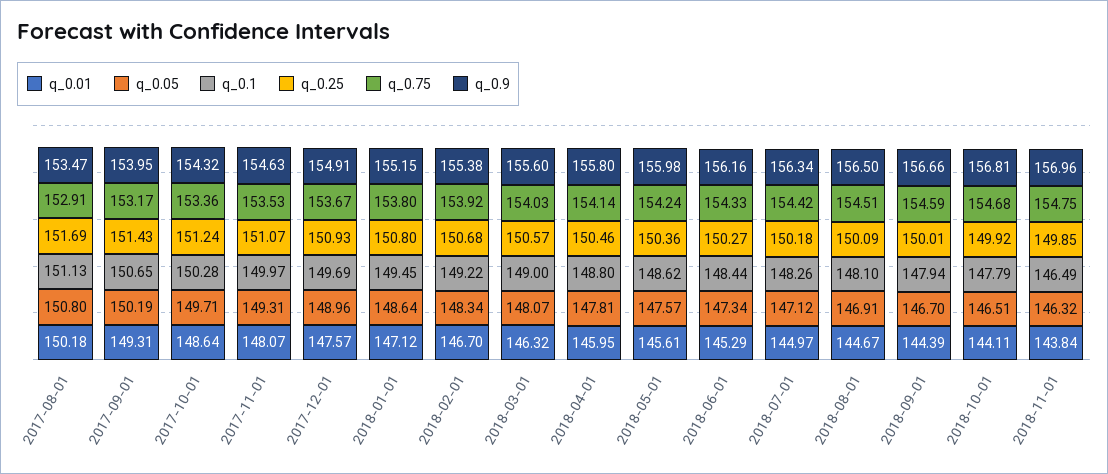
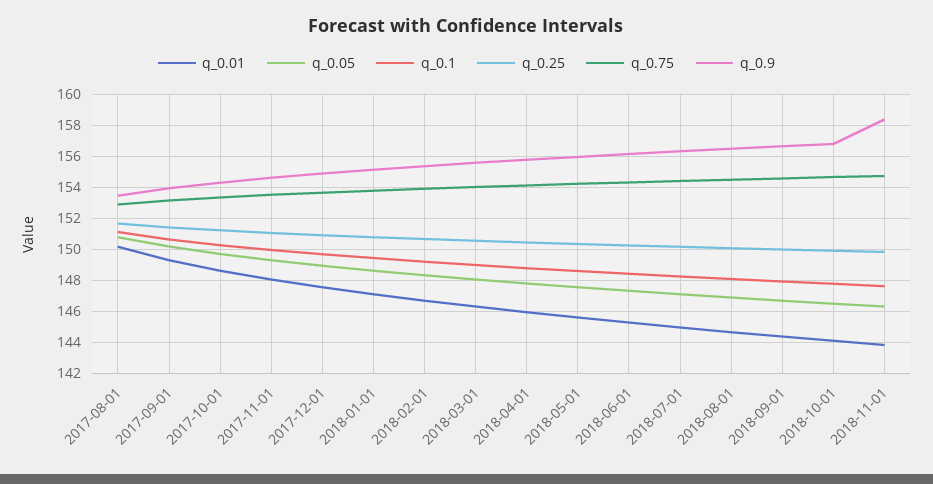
  {
    "q_0.01": {
      "2017-08-01": 150.18,
      "2017-09-01": 149.31,
      "2017-10-01": 148.64,
      "2017-11-01": 148.07,
      "2017-12-01": 147.57,
      "2018-01-01": 147.12,
      "2018-02-01": 146.7,
      "2018-03-01": 146.32,
      "2018-04-01": 145.95,
      "2018-05-01": 145.61,
      "2018-06-01": 145.29,
      "2018-07-01": 144.97,
      "2018-08-01": 144.67,
      "2018-09-01": 144.39,
      "2018-10-01": 144.11,
      "2018-11-01": 143.84
    },
    "q_0.05": {
      "2017-08-01": 150.8,
      "2017-09-01": 150.19,
      "2017-10-01": 149.71,
      "2017-11-01": 149.31,
      "2017-12-01": 148.96,
      "2018-01-01": 148.64,
      "2018-02-01": 148.34,
      "2018-03-01": 148.07,
      "2018-04-01": 147.81,
      "2018-05-01": 147.57,
      "2018-06-01": 147.34,
      "2018-07-01": 147.12,
      "2018-08-01": 146.91,
      "2018-09-01": 146.7,
      "2018-10-01": 146.51,
      "2018-11-01": 146.32
    },
    "q_0.1": {
      "2017-08-01": 151.13,
      "2017-09-01": 150.65,
      "2017-10-01": 150.28,
      "2017-11-01": 149.97,
      "2017-12-01": 149.69,
      "2018-01-01": 149.45,
      "2018-02-01": 149.22,
      "2018-03-01": 149,
      "2018-04-01": 148.8,
      "2018-05-01": 148.62,
      "2018-06-01": 148.44,
      "2018-07-01": 148.26,
      "2018-08-01": 148.1,
      "2018-09-01": 147.94,
      "2018-10-01": 147.79,
-     "2018-11-01": 146.49
+     "2018-11-01": 147.5
    },
    "q_0.25": {
      "2017-08-01": 151.69,
      "2017-09-01": 151.43,
      "2017-10-01": 151.24,
      "2017-11-01": 151.07,
      "2017-12-01": 150.93,
      "2018-01-01": 150.8,
      "2018-02-01": 150.68,
      "2018-03-01": 150.57,
      "2018-04-01": 150.46,
      "2018-05-01": 150.36,
      "2018-06-01": 150.27,
      "2018-07-01": 150.18,
      "2018-08-01": 150.09,
      "2018-09-01": 150.01,
      "2018-10-01": 149.92,
      "2018-11-01": 149.85
    },
    "q_0.75": {
      "2017-08-01": 152.91,
      "2017-09-01": 153.17,
      "2017-10-01": 153.36,
      "2017-11-01": 153.53,
      "2017-12-01": 153.67,
      "2018-01-01": 153.8,
      "2018-02-01": 153.92,
      "2018-03-01": 154.03,
      "2018-04-01": 154.14,
      "2018-05-01": 154.24,
      "2018-06-01": 154.33,
      "2018-07-01": 154.42,
      "2018-08-01": 154.51,
      "2018-09-01": 154.59,
      "2018-10-01": 154.68,
      "2018-11-01": 154.75
    },
    "q_0.9": {
      "2017-08-01": 153.47,
      "2017-09-01": 153.95,
      "2017-10-01": 154.32,
      "2017-11-01": 154.63,
      "2017-12-01": 154.91,
      "2018-01-01": 155.15,
      "2018-02-01": 155.38,
      "2018-03-01": 155.6,
      "2018-04-01": 155.8,
      "2018-05-01": 155.98,
      "2018-06-01": 156.16,
      "2018-07-01": 156.34,
      "2018-08-01": 156.5,
      "2018-09-01": 156.66,
      "2018-10-01": 156.81,
-     "2018-11-01": 156.96
+     "2018-11-01": 158.5
    }
  }

